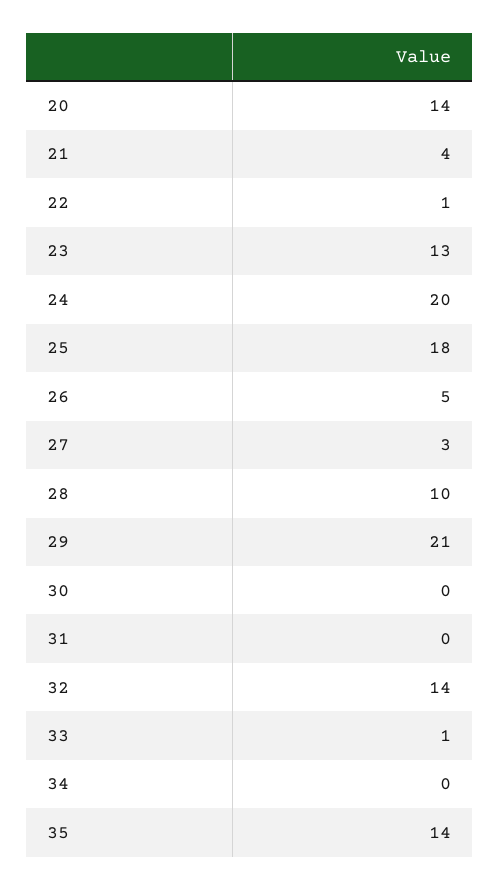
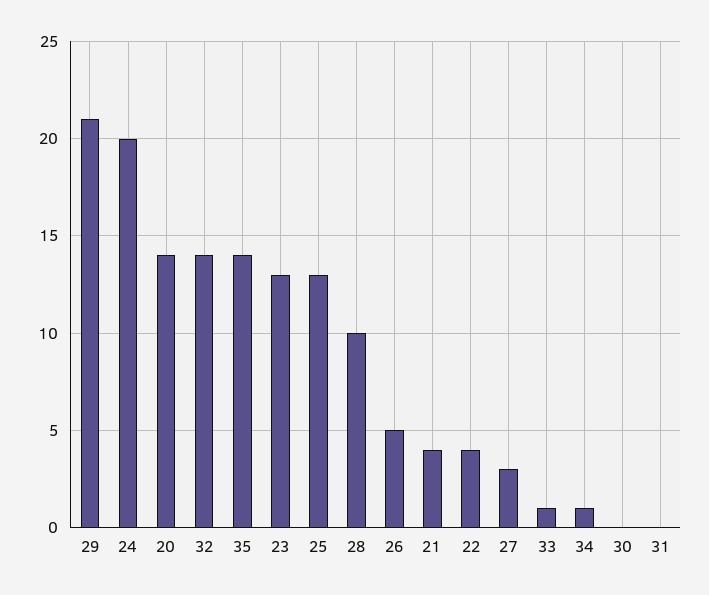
  {
    "20": 14,
    "21": 4,
-   "22": 1,
+   "22": 4,
    "23": 13,
    "24": 20,
-   "25": 18,
+   "25": 13,
    "26": 5,
    "27": 3,
    "28": 10,
    "29": 21,
    "30": 0,
    "31": 0,
    "32": 14,
    "33": 1,
-   "34": 0,
+   "34": 1,
    "35": 14
  }

